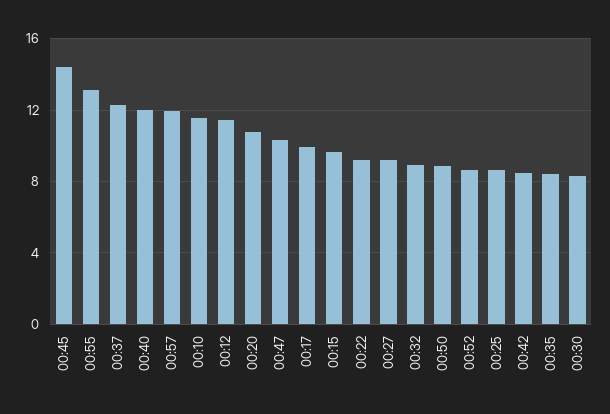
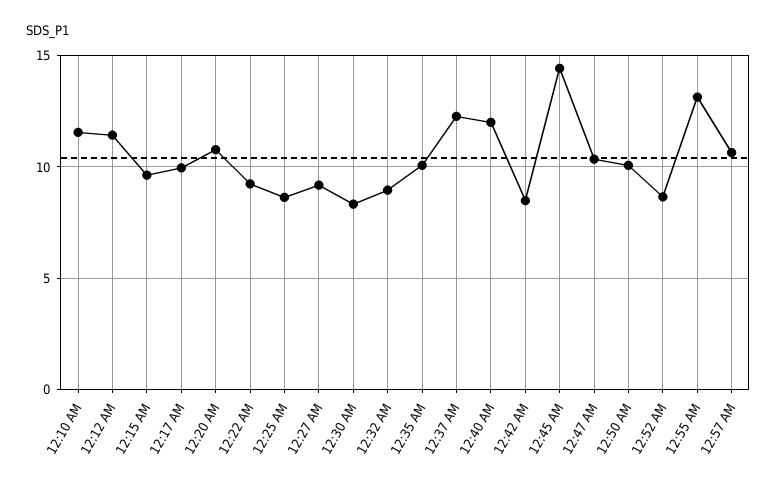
  {
    "00:45": 14.5,
    "00:55": 13,
    "00:37": 12.5,
    "00:40": 12,
-   "00:57": 12,
+   "00:57": 10.5,
    "00:10": 11.5,
    "00:12": 11.5,
    "00:20": 11,
    "00:47": 10.5,
    "00:17": 10,
    "00:15": 9.5,
    "00:22": 9,
    "00:27": 9,
    "00:32": 9,
-   "00:50": 9,
+   "00:50": 10,
    "00:52": 8.5,
    "00:25": 8.5,
    "00:42": 8.5,
-   "00:35": 8.5,
+   "00:35": 10,
    "00:30": 8.5
  }

